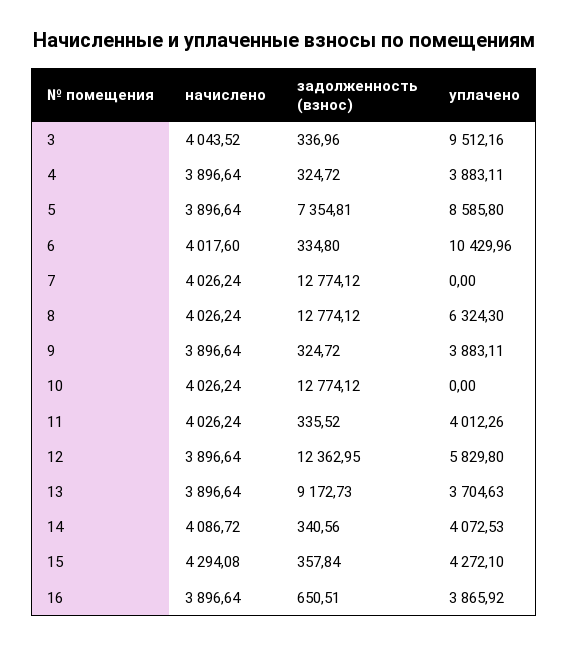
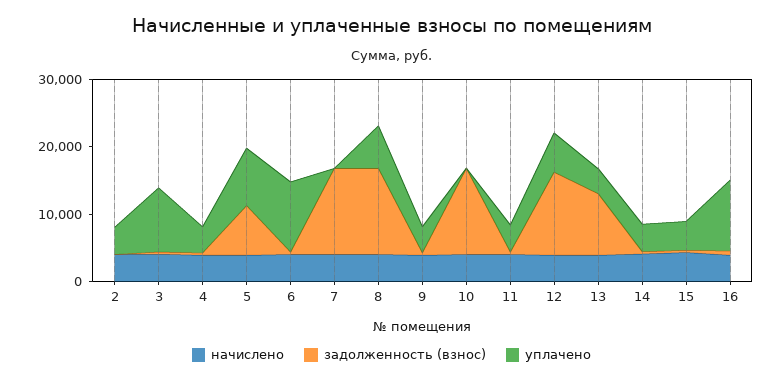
  {
    "начислено": {
      "3": 4043.52,
      "4": 3896.64,
      "5": 3896.64,
      "6": 4017.6,
      "7": 4026.24,
      "8": 4026.24,
      "9": 3896.64,
      "10": 4026.24,
      "11": 4026.24,
      "12": 3896.64,
      "13": 3896.64,
      "14": 4086.72,
      "15": 4294.08,
-     "16": 3896.64
+     "16": 3896.64,
+     "2": 4000
    },
    "задолженность (взнос)": {
      "3": 336.96,
      "4": 324.72,
      "5": 7354.81,
      "6": 334.8,
      "7": 12774.12,
      "8": 12774.12,
      "9": 324.72,
      "10": 12774.12,
      "11": 335.52,
      "12": 12362.95,
      "13": 9172.73,
      "14": 340.56,
      "15": 357.84,
-     "16": 650.51
+     "16": 650.51,
+     "2": 0
    },
    "уплачено": {
      "3": 9512.16,
      "4": 3883.11,
      "5": 8585.8,
      "6": 10429.96,
      "7": 0,
      "8": 6324.3,
      "9": 3883.11,
      "10": 0,
      "11": 4012.26,
      "12": 5829.8,
      "13": 3704.63,
      "14": 4072.53,
      "15": 4272.1,
-     "16": 3865.92
+     "16": 10000,
+     "2": 4000
    }
  }

